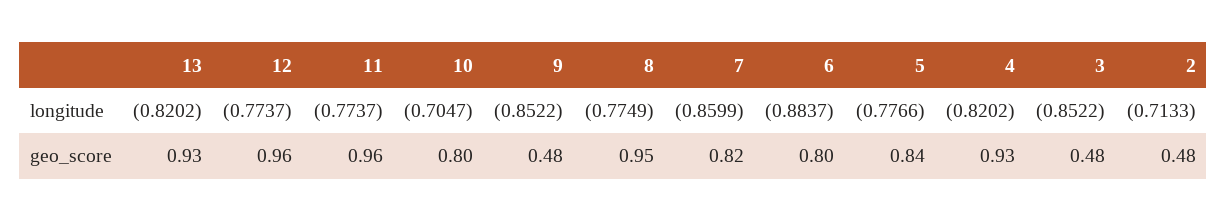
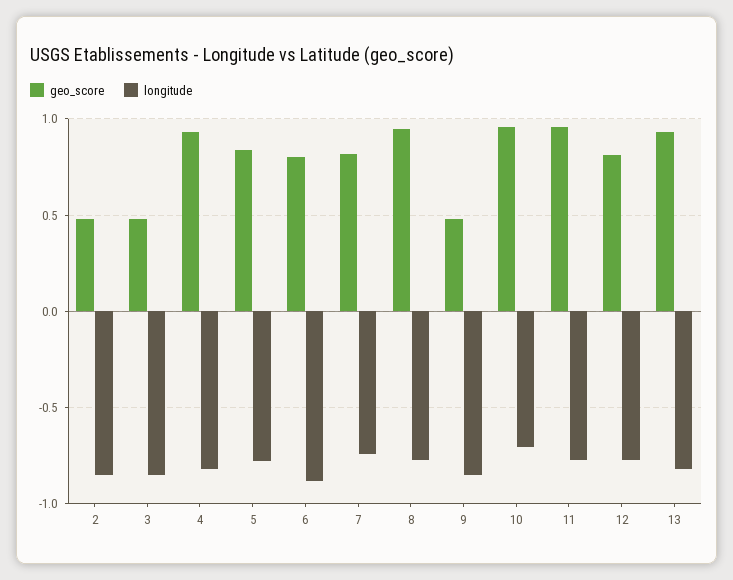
  {
    "longitude": {
      "13": -0.8202,
      "12": -0.7737,
      "11": -0.7737,
      "10": -0.7047,
      "9": -0.8522,
      "8": -0.7749,
-     "7": -0.8599,
+     "7": -0.75,
      "6": -0.8837,
      "5": -0.7766,
      "4": -0.8202,
      "3": -0.8522,
-     "2": -0.7133
+     "2": -0.85
    },
    "geo_score": {
      "13": 0.93,
-     "12": 0.96,
+     "12": 0.8,
      "11": 0.96,
-     "10": 0.8,
+     "10": 0.95,
      "9": 0.48,
      "8": 0.95,
      "7": 0.82,
      "6": 0.8,
      "5": 0.84,
      "4": 0.93,
      "3": 0.48,
      "2": 0.48
    }
  }

